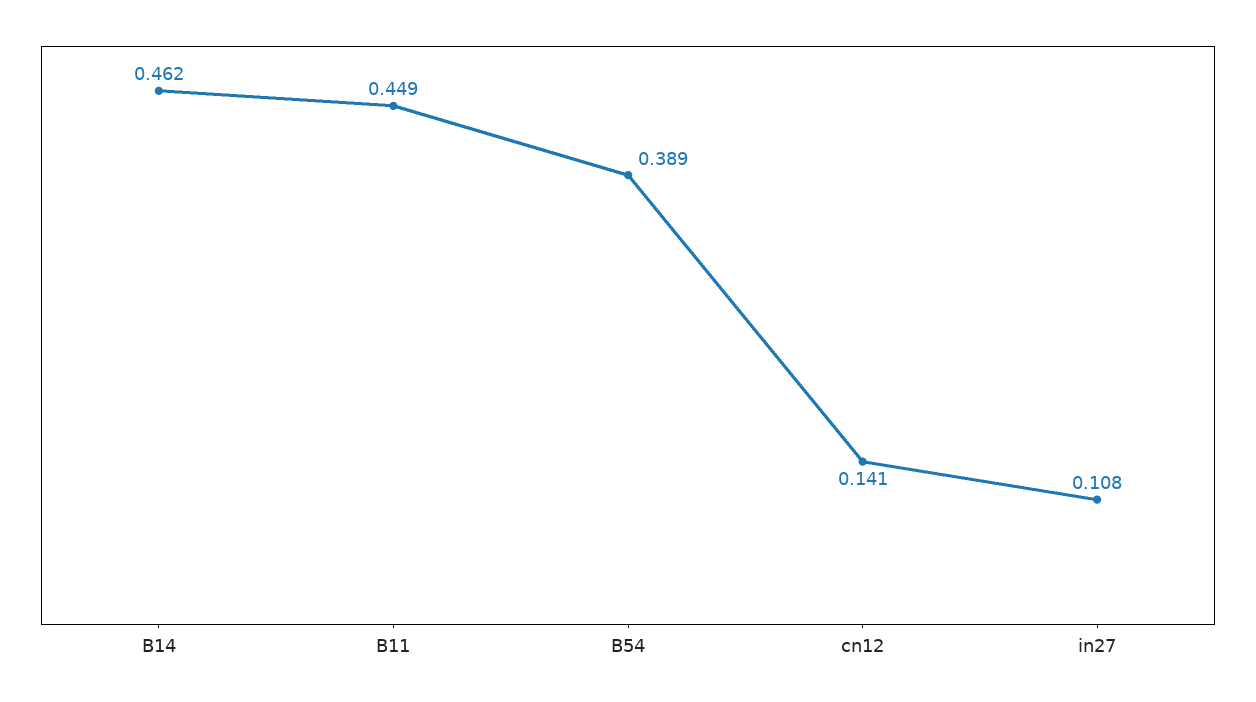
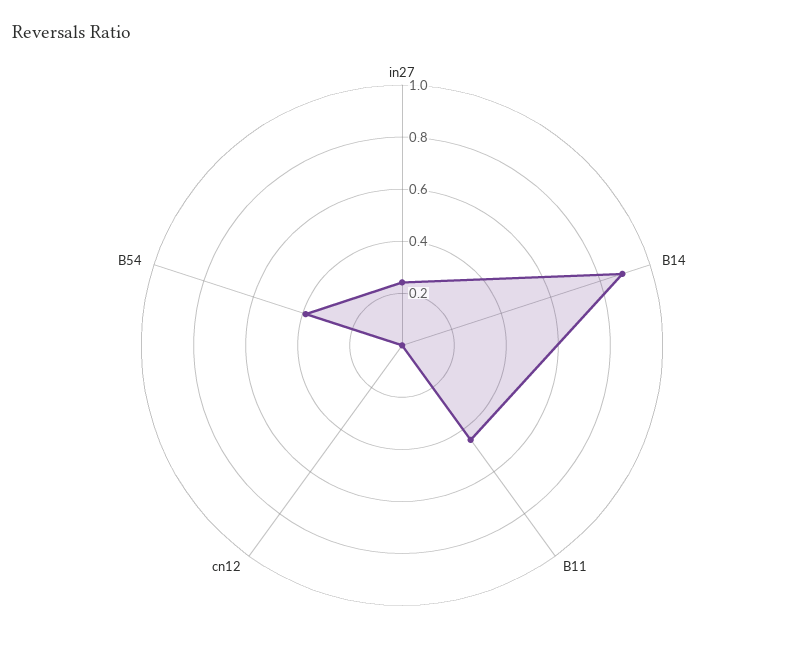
  {
-   "B14": 0.462,
+   "B14": 0.9,
    "B11": 0.449,
    "B54": 0.389,
-   "cn12": 0.141,
+   "cn12": 0,
-   "in27": 0.108
+   "in27": 0.25
  }

